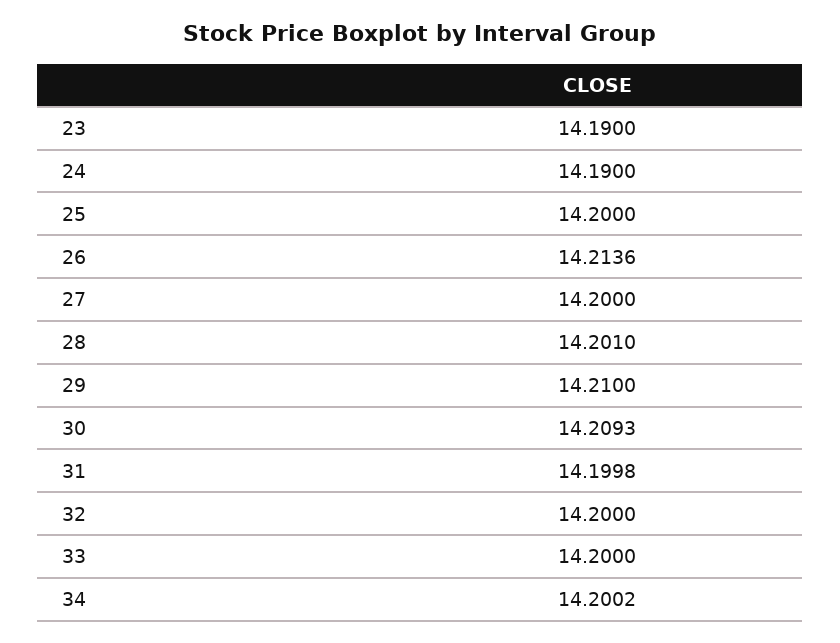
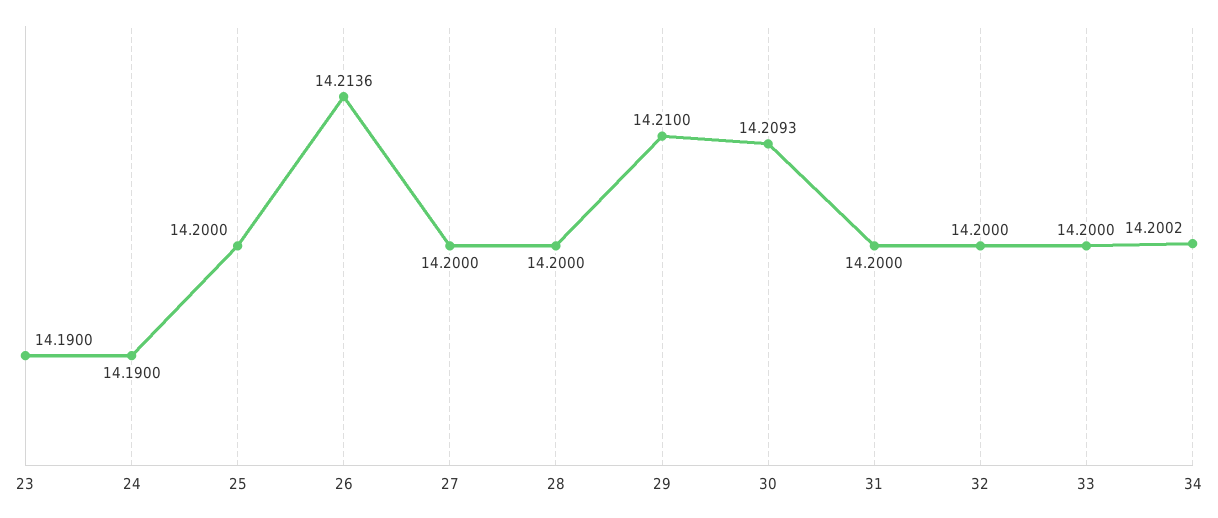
  {
    "23": 14.19,
    "24": 14.19,
    "25": 14.2,
    "26": 14.2136,
    "27": 14.2,
-   "28": 14.201,
+   "28": 14.2,
    "29": 14.21,
    "30": 14.2093,
-   "31": 14.1998,
+   "31": 14.2,
    "32": 14.2,
    "33": 14.2,
    "34": 14.2002
  }

